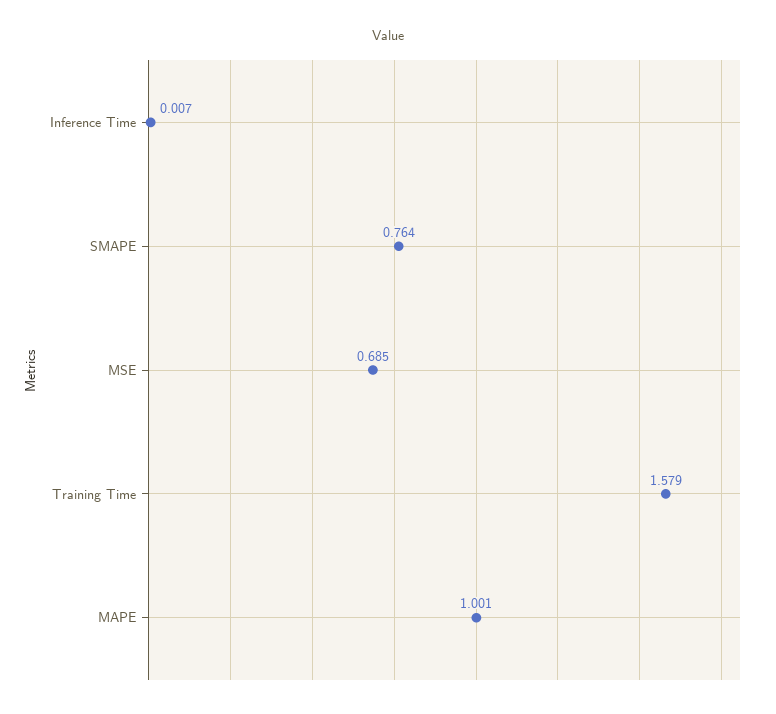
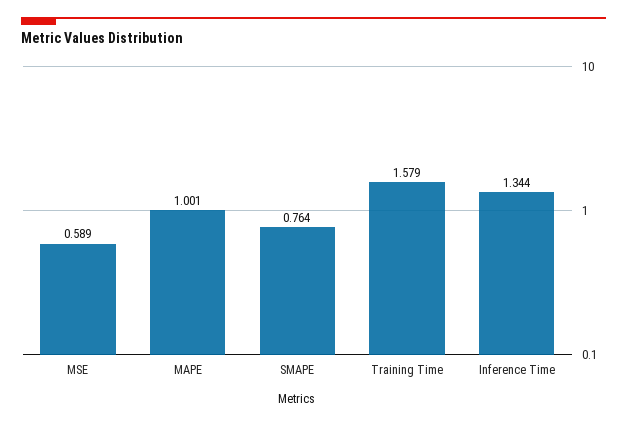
  {
-   "Inference Time": 0.007,
+   "Inference Time": 1.344,
    "SMAPE": 0.764,
-   "MSE": 0.685,
+   "MSE": 0.589,
    "Training Time": 1.579,
    "MAPE": 1.001
  }

